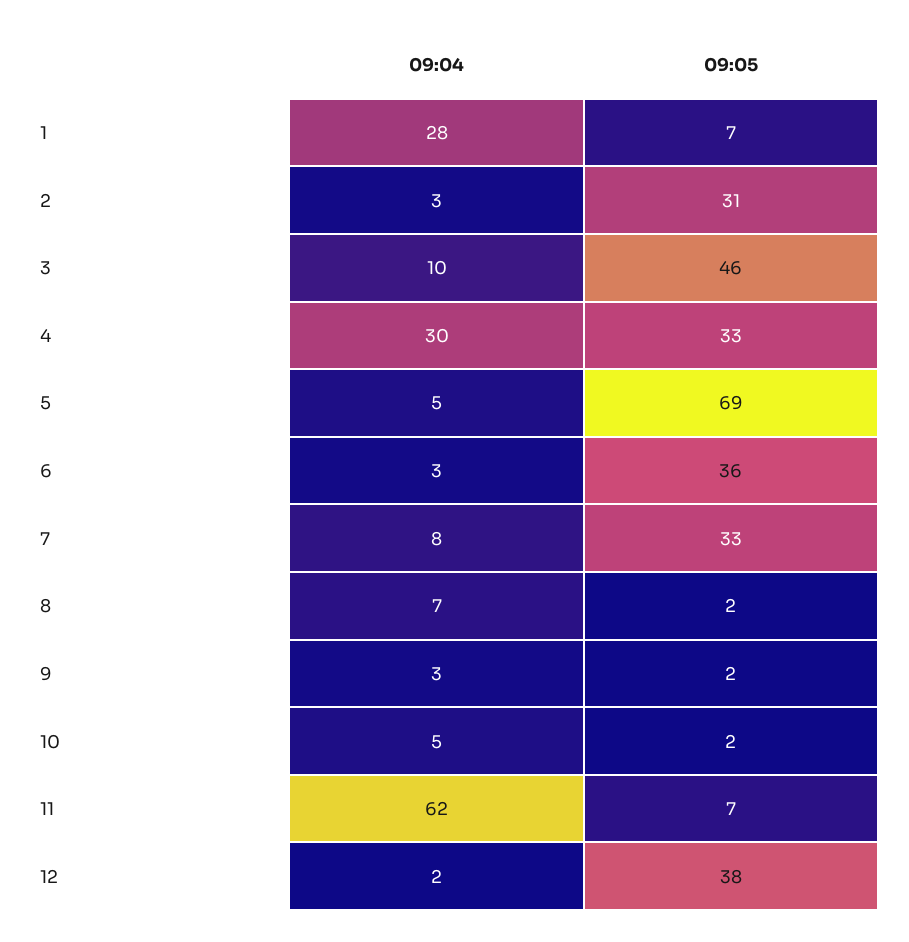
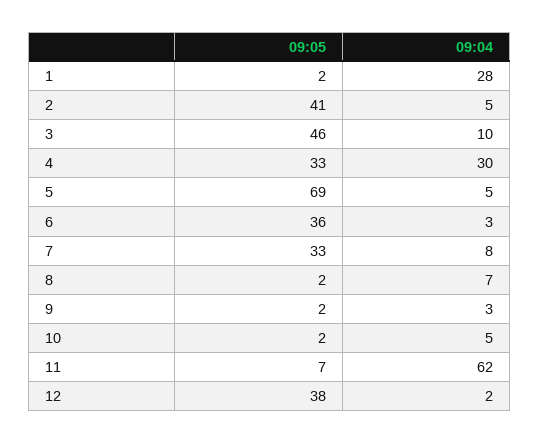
  {
    "09:04": {
      "1": 28,
-     "2": 3,
+     "2": 5,
      "3": 10,
      "4": 30,
      "5": 5,
      "6": 3,
      "7": 8,
      "8": 7,
      "9": 3,
      "10": 5,
      "11": 62,
      "12": 2
    },
    "09:05": {
-     "1": 7,
+     "1": 2,
-     "2": 31,
+     "2": 41,
      "3": 46,
      "4": 33,
      "5": 69,
      "6": 36,
      "7": 33,
      "8": 2,
      "9": 2,
      "10": 2,
      "11": 7,
      "12": 38
    }
  }

